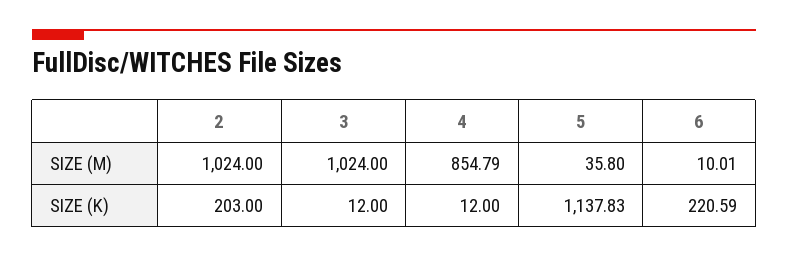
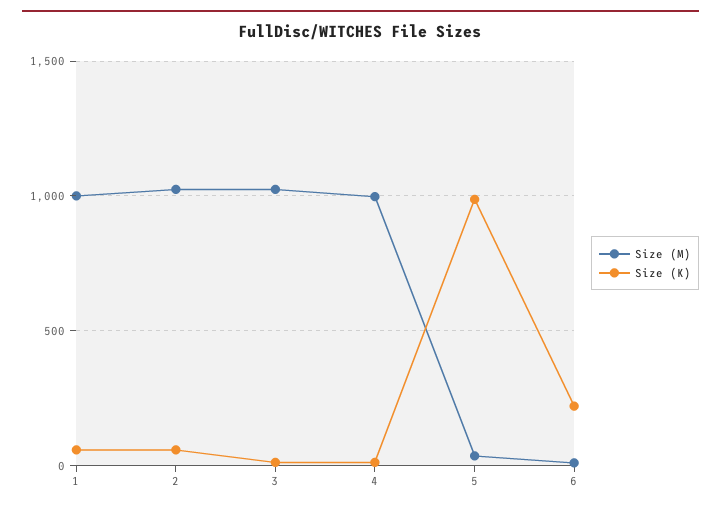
  {
    "SIZE (M)": {
      "2": 1024,
      "3": 1024,
-     "4": 854.79,
+     "4": 1000,
      "5": 35.8,
-     "6": 10.01
+     "6": 10.01,
+     "1": 1000
    },
    "SIZE (K)": {
-     "2": 203,
+     "2": 50,
      "3": 12,
      "4": 12,
-     "5": 1137.83,
+     "5": 1000,
-     "6": 220.59
+     "6": 220.59,
+     "1": 50
    }
  }

